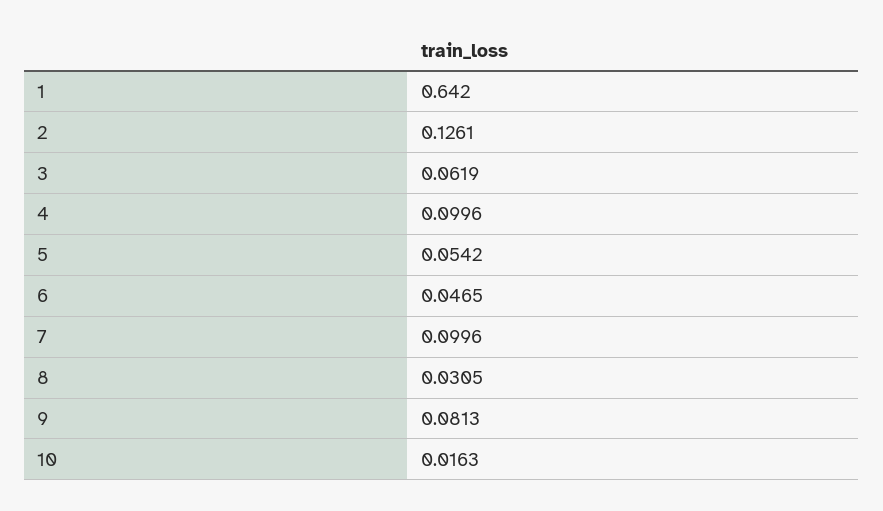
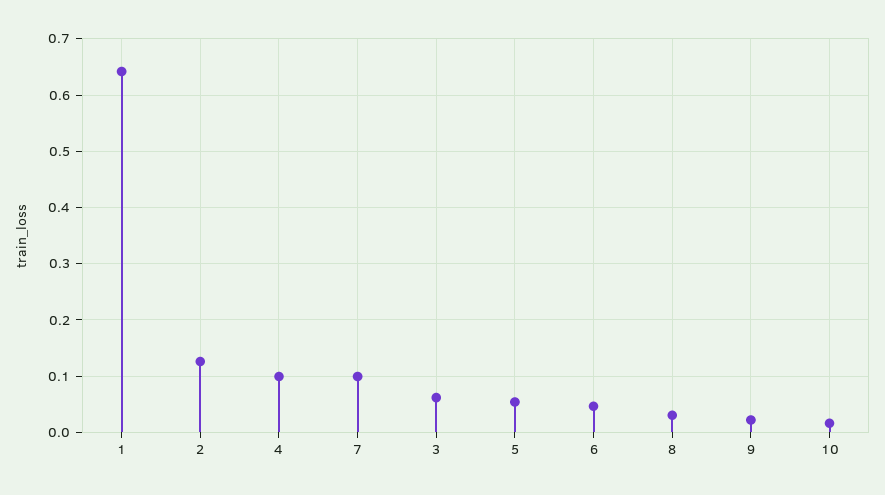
  {
    "1": 0.642,
    "2": 0.1261,
    "3": 0.0619,
    "4": 0.0996,
    "5": 0.0542,
    "6": 0.0465,
    "7": 0.0996,
    "8": 0.0305,
-   "9": 0.0813,
+   "9": 0.02,
    "10": 0.0163
  }

